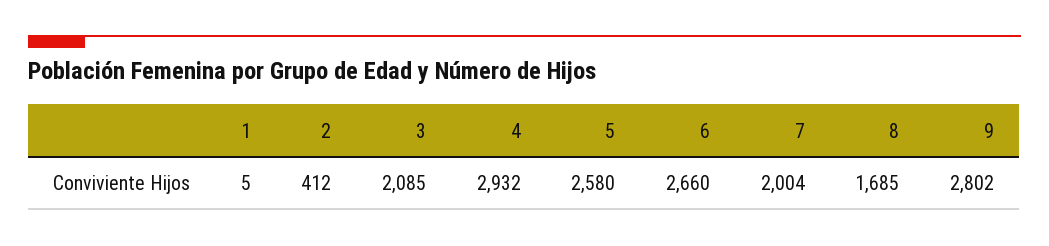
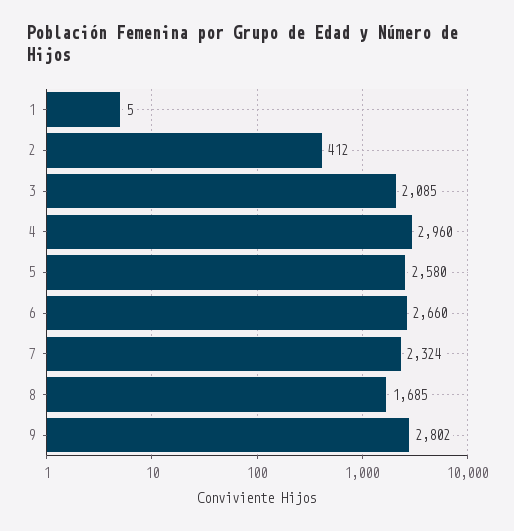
  {
    "1": 5,
    "2": 412,
    "3": 2085,
-   "4": 2932,
+   "4": 2960,
    "5": 2580,
    "6": 2660,
-   "7": 2004,
+   "7": 2324,
    "8": 1685,
    "9": 2802
  }

